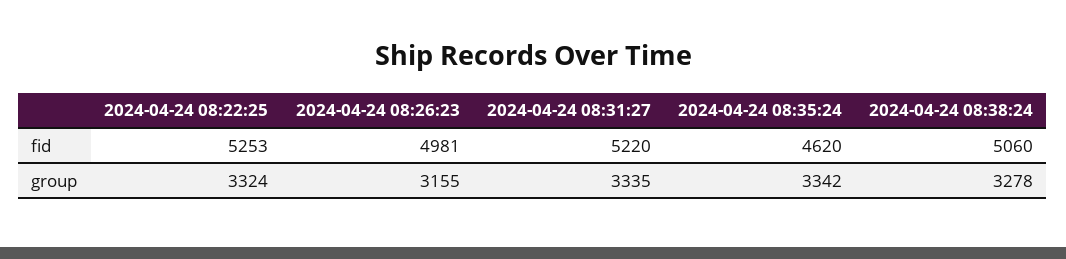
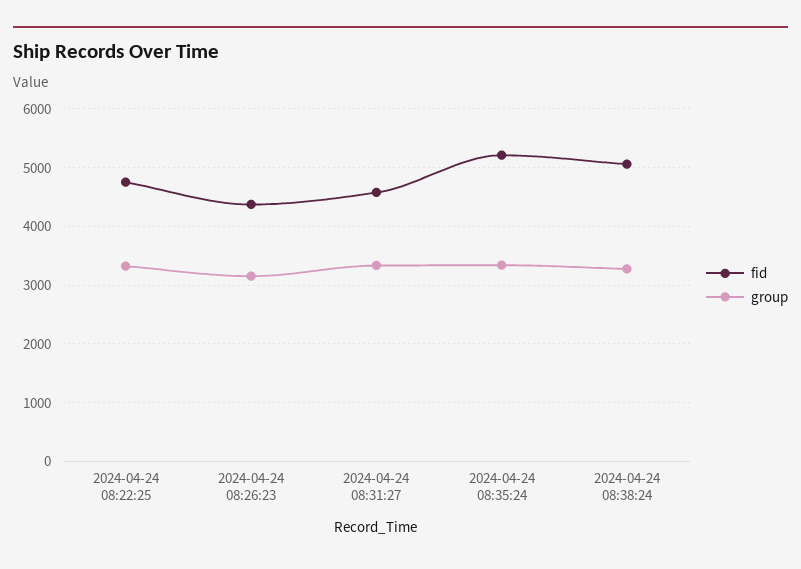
  {
    "fid": {
-     "2024-04-24 08:22:25": 5253,
+     "2024-04-24 08:22:25": 4800,
-     "2024-04-24 08:26:23": 4981,
+     "2024-04-24 08:26:23": 4400,
-     "2024-04-24 08:31:27": 5220,
+     "2024-04-24 08:31:27": 4600,
-     "2024-04-24 08:35:24": 4620,
+     "2024-04-24 08:35:24": 5200,
      "2024-04-24 08:38:24": 5060
    },
    "group": {
      "2024-04-24 08:22:25": 3324,
      "2024-04-24 08:26:23": 3155,
      "2024-04-24 08:31:27": 3335,
      "2024-04-24 08:35:24": 3342,
      "2024-04-24 08:38:24": 3278
    }
  }

